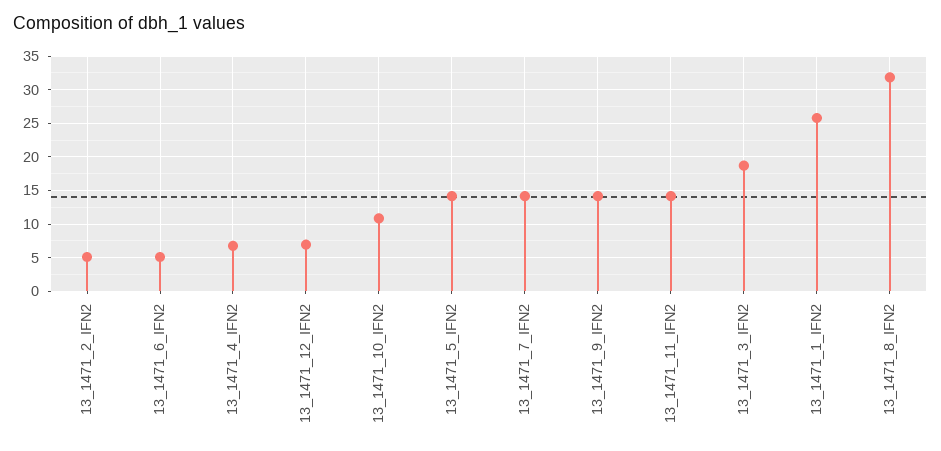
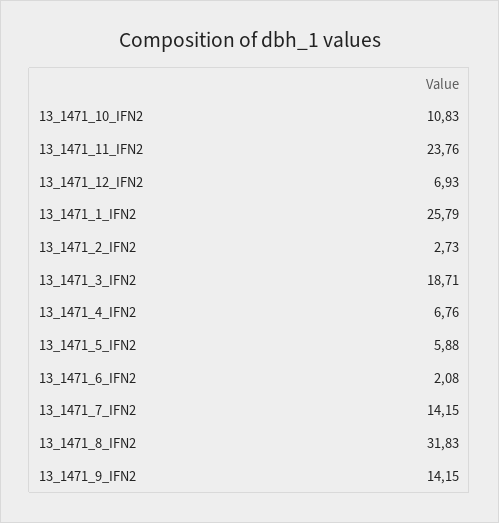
  {
-   "13_1471_2_IFN2": 5,
+   "13_1471_2_IFN2": 2.73,
-   "13_1471_6_IFN2": 5,
+   "13_1471_6_IFN2": 2.08,
    "13_1471_4_IFN2": 6.76,
    "13_1471_12_IFN2": 6.93,
    "13_1471_10_IFN2": 10.83,
-   "13_1471_5_IFN2": 14,
+   "13_1471_5_IFN2": 5.88,
    "13_1471_7_IFN2": 14.15,
    "13_1471_9_IFN2": 14.15,
-   "13_1471_11_IFN2": 14,
+   "13_1471_11_IFN2": 23.76,
    "13_1471_3_IFN2": 18.71,
    "13_1471_1_IFN2": 25.79,
    "13_1471_8_IFN2": 31.83
  }

